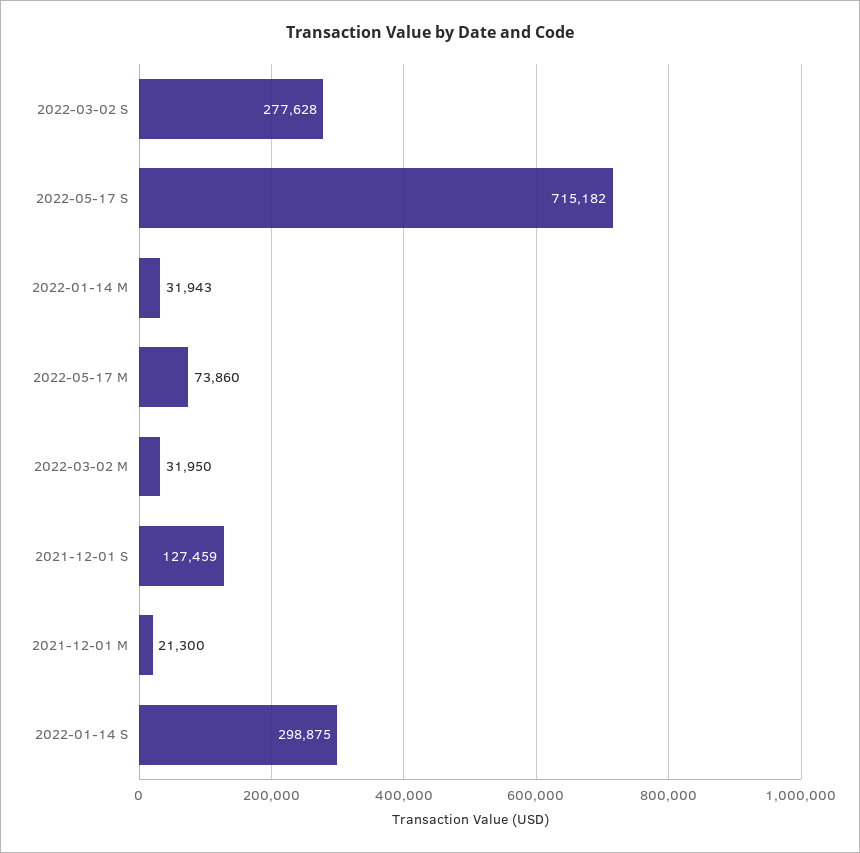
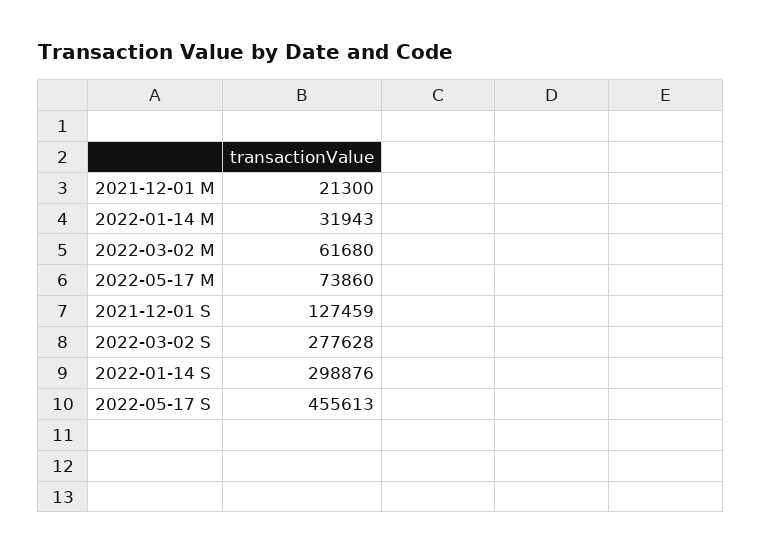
  {
    "2022-03-02 S": 277628,
-   "2022-05-17 S": 715182,
+   "2022-05-17 S": 455613,
    "2022-01-14 M": 31943,
    "2022-05-17 M": 73860,
-   "2022-03-02 M": 31950,
+   "2022-03-02 M": 61680,
    "2021-12-01 S": 127459,
    "2021-12-01 M": 21300,
-   "2022-01-14 S": 298875
+   "2022-01-14 S": 298876
  }

